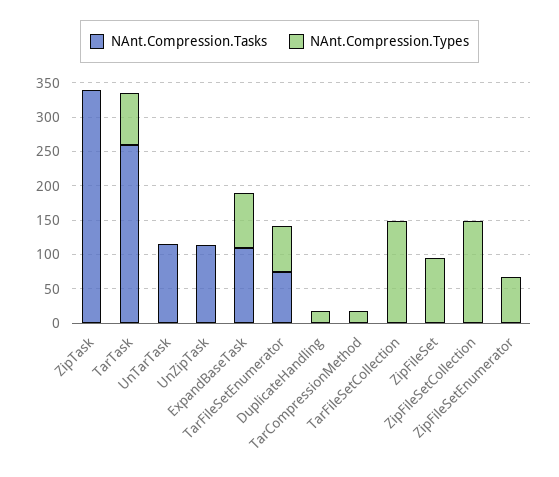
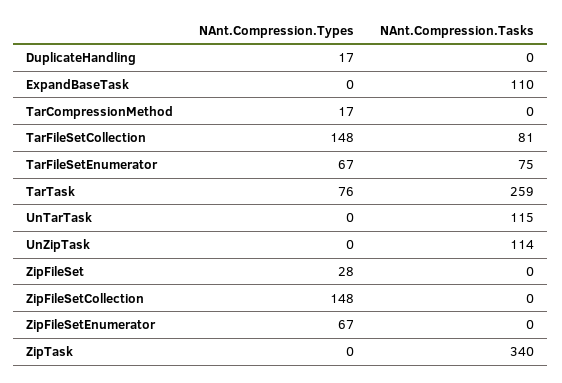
  {
    "NAnt.Compression.Tasks": {
      "ZipTask": 340,
      "TarTask": 259,
      "UnTarTask": 115,
      "UnZipTask": 114,
      "ExpandBaseTask": 110,
      "TarFileSetEnumerator": 75,
      "DuplicateHandling": 0,
      "TarCompressionMethod": 0,
-     "TarFileSetCollection": 0,
+     "TarFileSetCollection": 81,
      "ZipFileSet": 0,
      "ZipFileSetCollection": 0,
      "ZipFileSetEnumerator": 0
    },
    "NAnt.Compression.Types": {
      "ZipTask": 0,
      "TarTask": 76,
      "UnTarTask": 0,
      "UnZipTask": 0,
-     "ExpandBaseTask": 75,
+     "ExpandBaseTask": 0,
      "TarFileSetEnumerator": 67,
      "DuplicateHandling": 17,
      "TarCompressionMethod": 17,
      "TarFileSetCollection": 148,
-     "ZipFileSet": 100,
+     "ZipFileSet": 28,
      "ZipFileSetCollection": 148,
      "ZipFileSetEnumerator": 67
    }
  }

